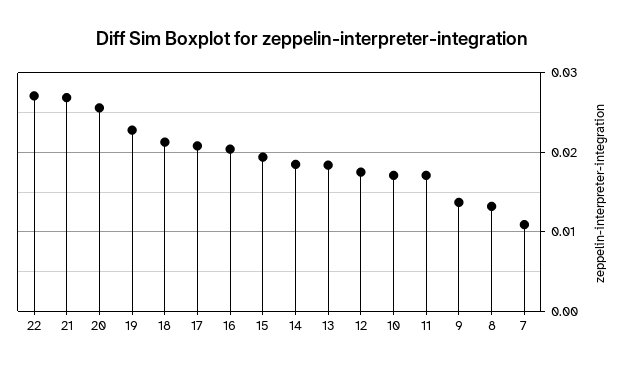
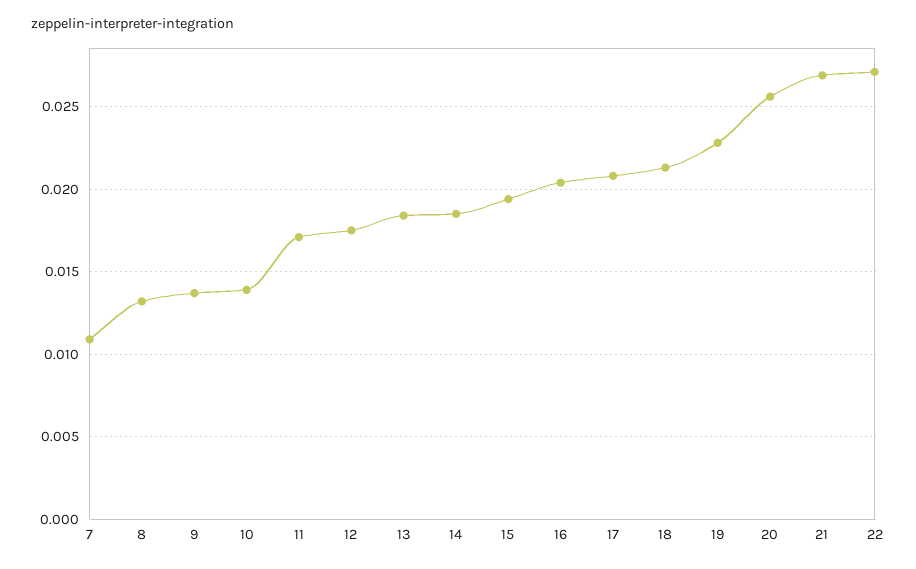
  {
    "22": 0.027,
    "21": 0.027,
    "20": 0.0255,
    "19": 0.023,
    "18": 0.0215,
    "17": 0.021,
    "16": 0.0205,
    "15": 0.0195,
    "14": 0.0185,
    "13": 0.0185,
    "12": 0.0175,
-   "10": 0.017,
+   "10": 0.014,
    "11": 0.017,
    "9": 0.0135,
    "8": 0.013,
    "7": 0.011
  }

